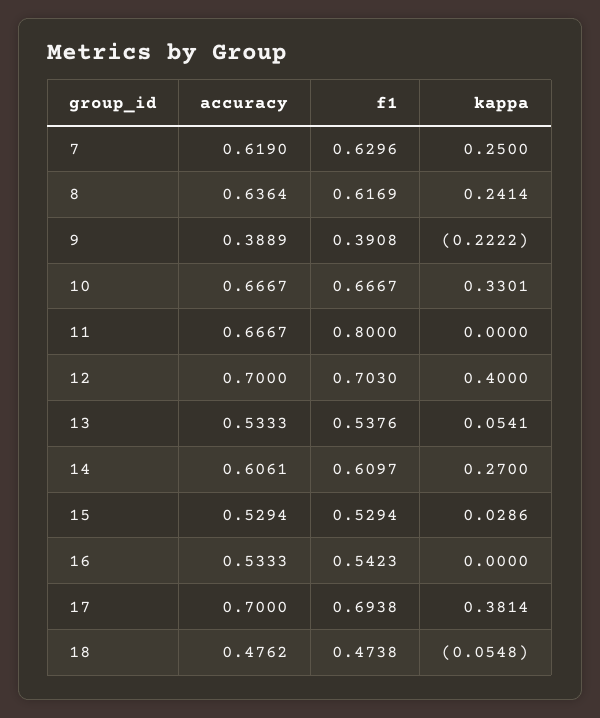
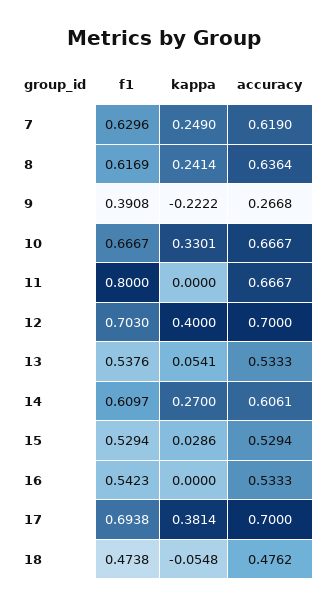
  {
    "accuracy": {
      "7": 0.619,
      "8": 0.6364,
-     "9": 0.3889,
+     "9": 0.2668,
      "10": 0.6667,
      "11": 0.6667,
      "12": 0.7,
      "13": 0.5333,
      "14": 0.6061,
      "15": 0.5294,
      "16": 0.5333,
      "17": 0.7,
      "18": 0.4762
    },
    "f1": {
      "7": 0.6296,
      "8": 0.6169,
      "9": 0.3908,
      "10": 0.6667,
      "11": 0.8,
      "12": 0.703,
      "13": 0.5376,
      "14": 0.6097,
      "15": 0.5294,
      "16": 0.5423,
      "17": 0.6938,
      "18": 0.4738
    },
    "kappa": {
-     "7": 0.25,
+     "7": 0.249,
      "8": 0.2414,
      "9": -0.2222,
      "10": 0.3301,
      "11": 0,
      "12": 0.4,
      "13": 0.0541,
      "14": 0.27,
      "15": 0.0286,
      "16": 0,
      "17": 0.3814,
      "18": -0.0548
    }
  }

